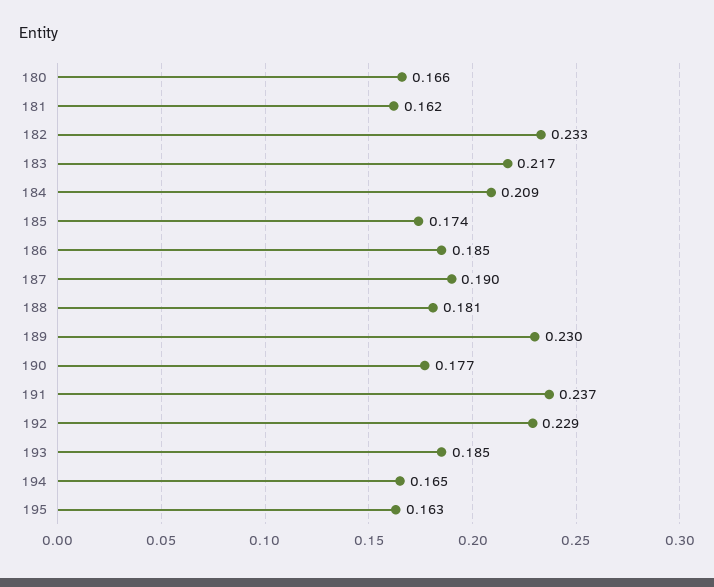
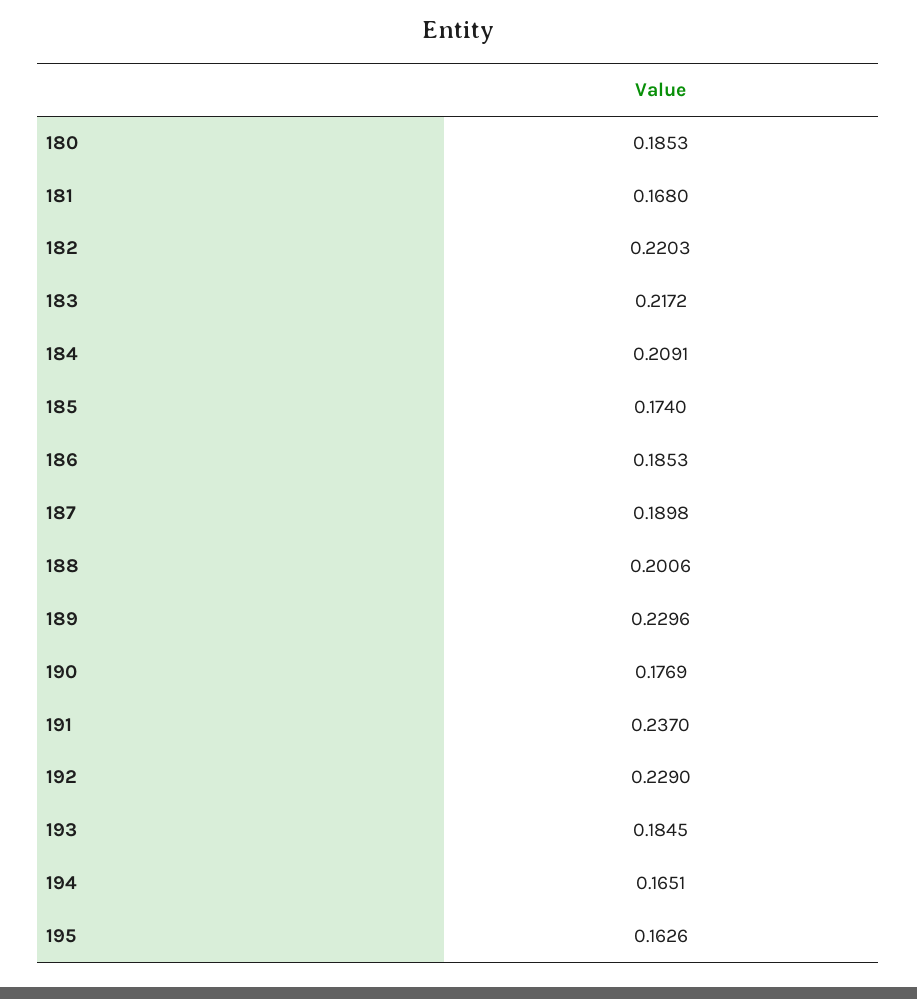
  {
-   "180": 0.166,
+   "180": 0.1853,
-   "181": 0.162,
+   "181": 0.168,
-   "182": 0.233,
+   "182": 0.2203,
    "183": 0.2172,
    "184": 0.2091,
    "185": 0.174,
    "186": 0.1853,
    "187": 0.1898,
-   "188": 0.181,
+   "188": 0.2006,
    "189": 0.2296,
    "190": 0.1769,
    "191": 0.237,
    "192": 0.229,
    "193": 0.1845,
    "194": 0.1651,
    "195": 0.1626
  }

